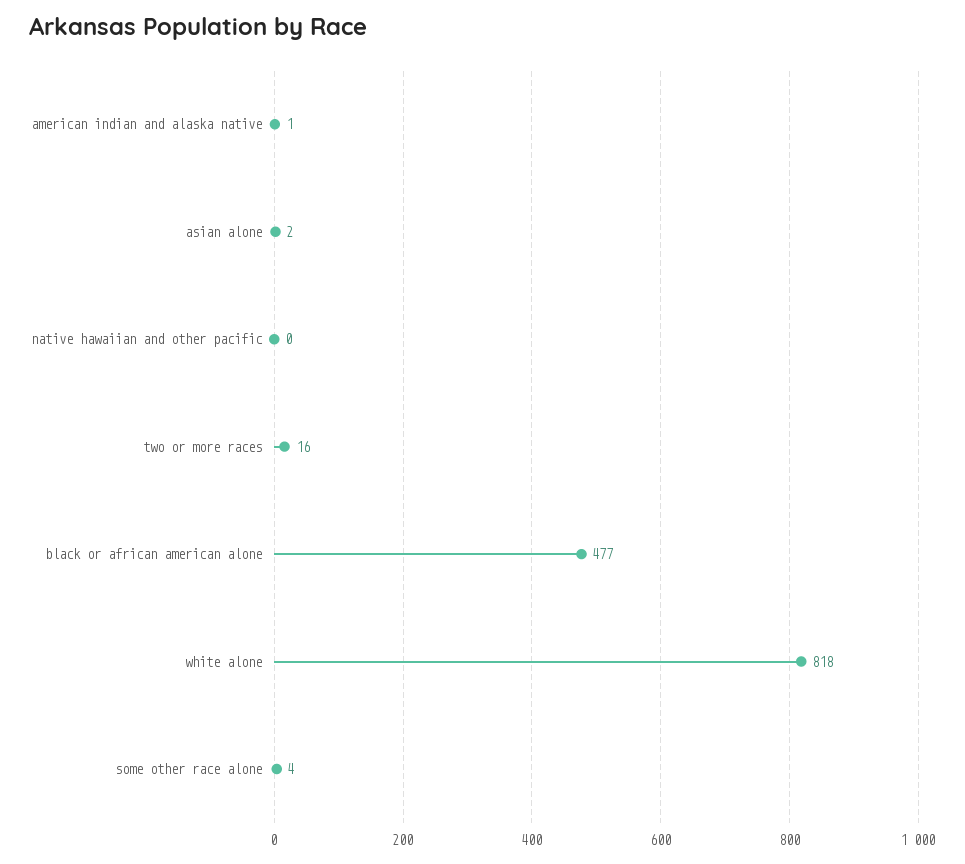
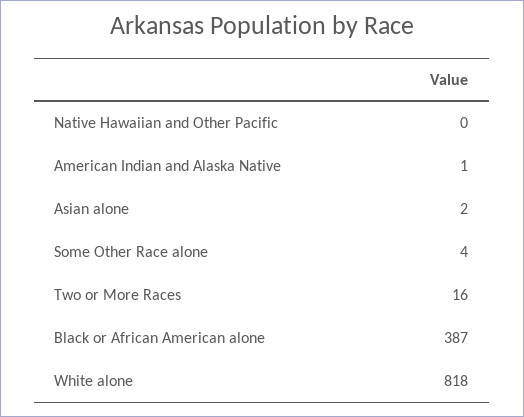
  {
    "american indian and alaska native": 1,
    "asian alone": 2,
    "native hawaiian and other pacific": 0,
    "two or more races": 16,
-   "black or african american alone": 477,
+   "black or african american alone": 387,
    "white alone": 818,
    "some other race alone": 4
  }

